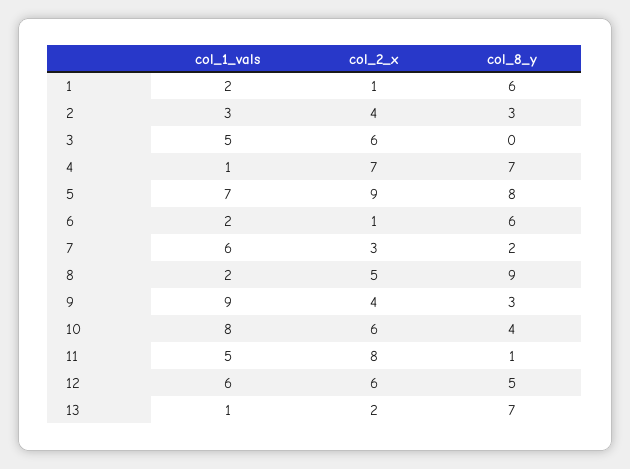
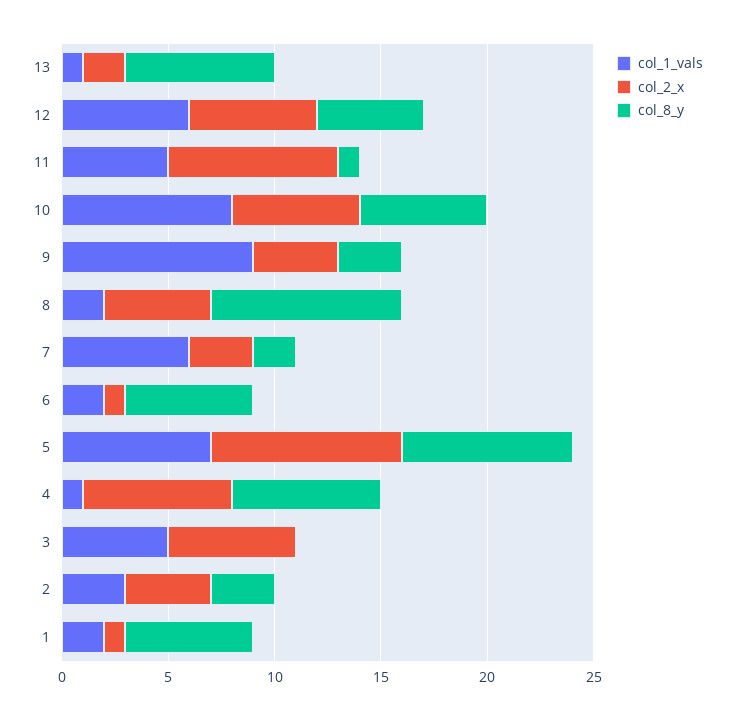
  {
    "col_1_vals": {
      "1": 2,
      "2": 3,
      "3": 5,
      "4": 1,
      "5": 7,
      "6": 2,
      "7": 6,
      "8": 2,
      "9": 9,
      "10": 8,
      "11": 5,
      "12": 6,
      "13": 1
    },
    "col_2_x": {
      "1": 1,
      "2": 4,
      "3": 6,
      "4": 7,
      "5": 9,
      "6": 1,
      "7": 3,
      "8": 5,
      "9": 4,
      "10": 6,
      "11": 8,
      "12": 6,
      "13": 2
    },
    "col_8_y": {
      "1": 6,
      "2": 3,
      "3": 0,
      "4": 7,
      "5": 8,
      "6": 6,
      "7": 2,
      "8": 9,
      "9": 3,
-     "10": 4,
+     "10": 6,
      "11": 1,
      "12": 5,
      "13": 7
    }
  }

